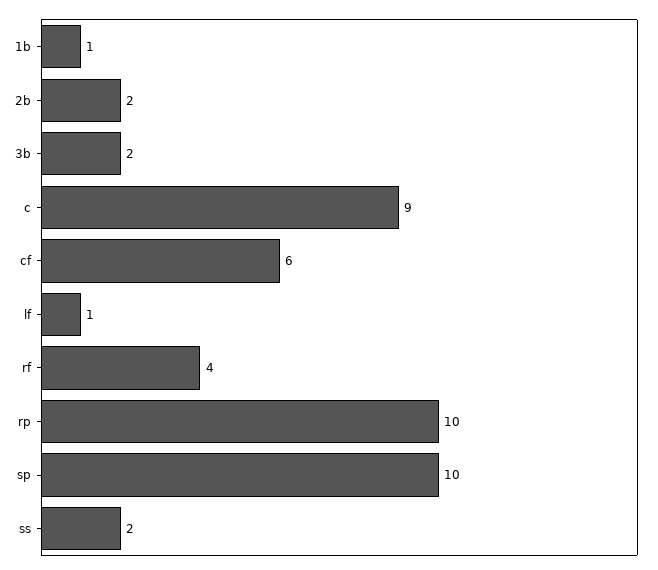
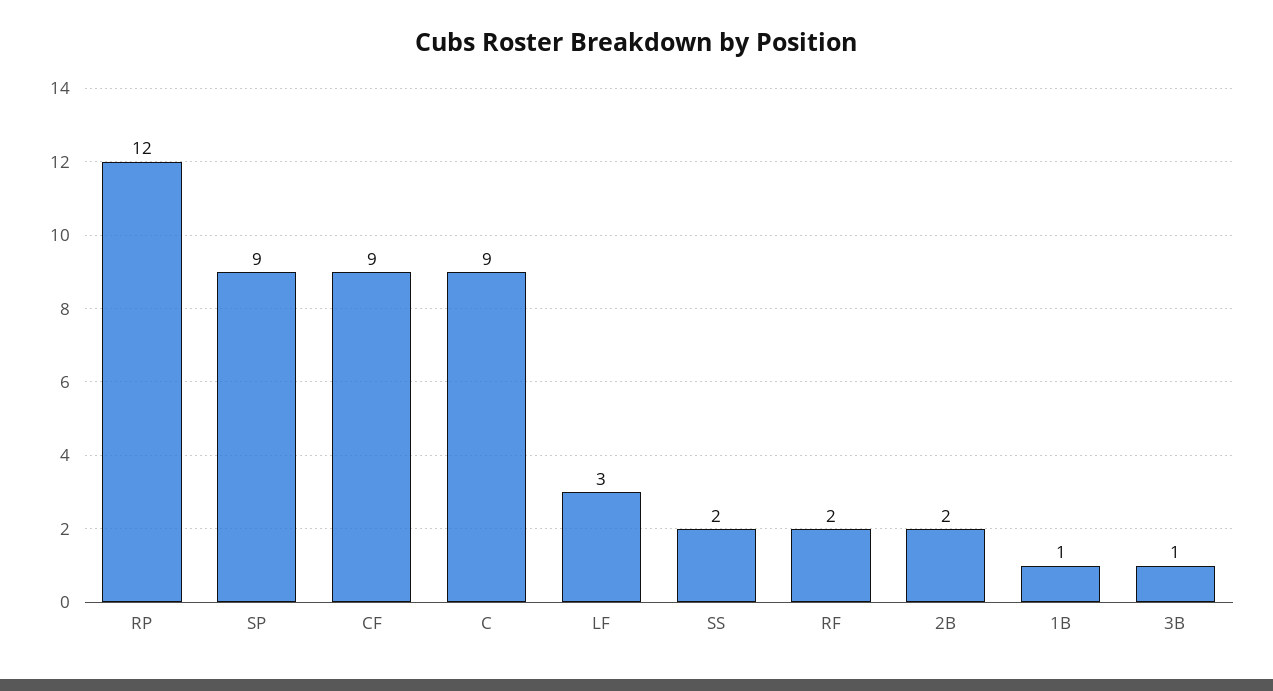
  {
    "1b": 1,
    "2b": 2,
-   "3b": 2,
+   "3b": 1,
    "c": 9,
-   "cf": 6,
+   "cf": 9,
-   "lf": 1,
+   "lf": 3,
-   "rf": 4,
+   "rf": 2,
-   "rp": 10,
+   "rp": 12,
-   "sp": 10,
+   "sp": 9,
    "ss": 2
  }

